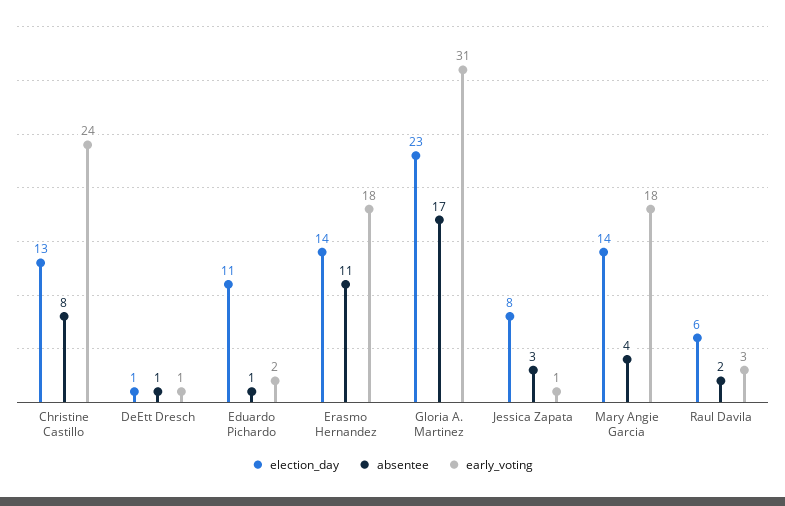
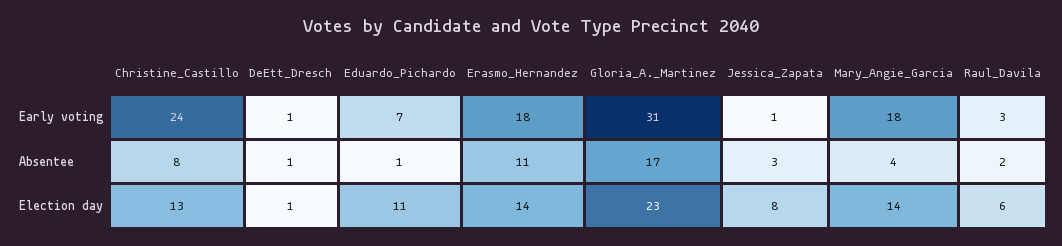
  {
    "election_day": {
      "Christine Castillo": 13,
      "DeEtt Dresch": 1,
      "Eduardo Pichardo": 11,
      "Erasmo Hernandez": 14,
      "Gloria A. Martinez": 23,
      "Jessica Zapata": 8,
      "Mary Angie Garcia": 14,
      "Raul Davila": 6
    },
    "absentee": {
      "Christine Castillo": 8,
      "DeEtt Dresch": 1,
      "Eduardo Pichardo": 1,
      "Erasmo Hernandez": 11,
      "Gloria A. Martinez": 17,
      "Jessica Zapata": 3,
      "Mary Angie Garcia": 4,
      "Raul Davila": 2
    },
    "early_voting": {
      "Christine Castillo": 24,
      "DeEtt Dresch": 1,
-     "Eduardo Pichardo": 2,
+     "Eduardo Pichardo": 7,
      "Erasmo Hernandez": 18,
      "Gloria A. Martinez": 31,
      "Jessica Zapata": 1,
      "Mary Angie Garcia": 18,
      "Raul Davila": 3
    }
  }

